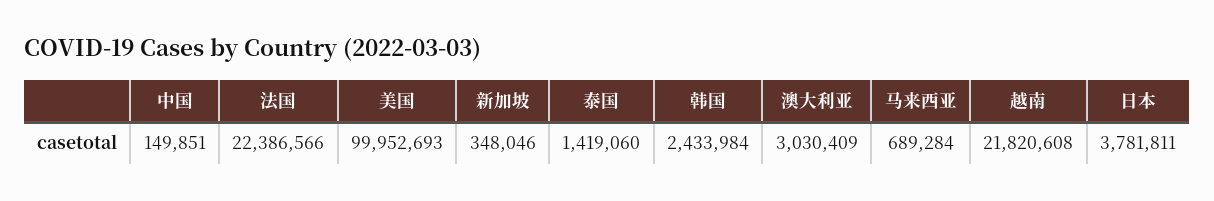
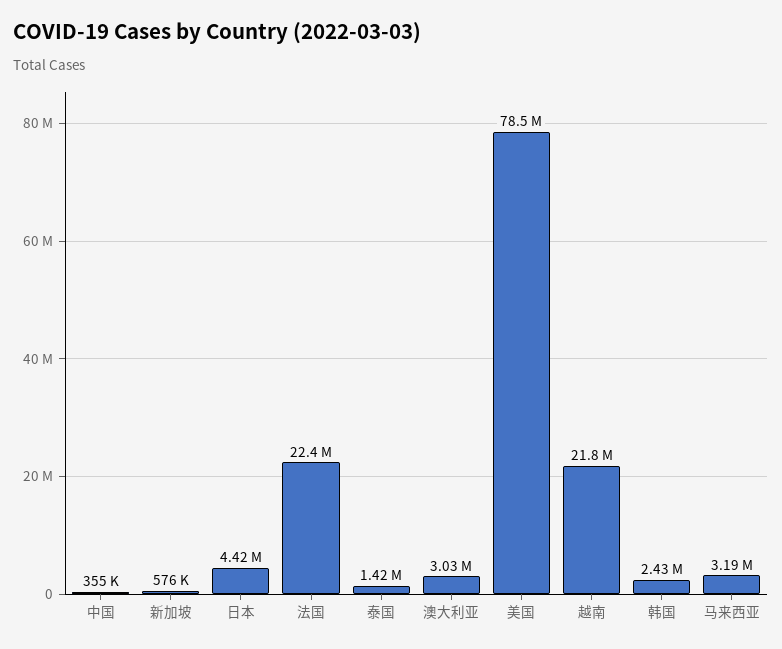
  {
-   "中国": 149851,
+   "中国": 355000,
    "法国": 22386566,
-   "美国": 99952693,
+   "美国": 78500000,
-   "新加坡": 348046,
+   "新加坡": 576000,
    "泰国": 1419060,
    "韩国": 2433984,
    "澳大利亚": 3030409,
-   "马来西亚": 689284,
+   "马来西亚": 3190000,
    "越南": 21820608,
-   "日本": 3781811
+   "日本": 4420000
  }

